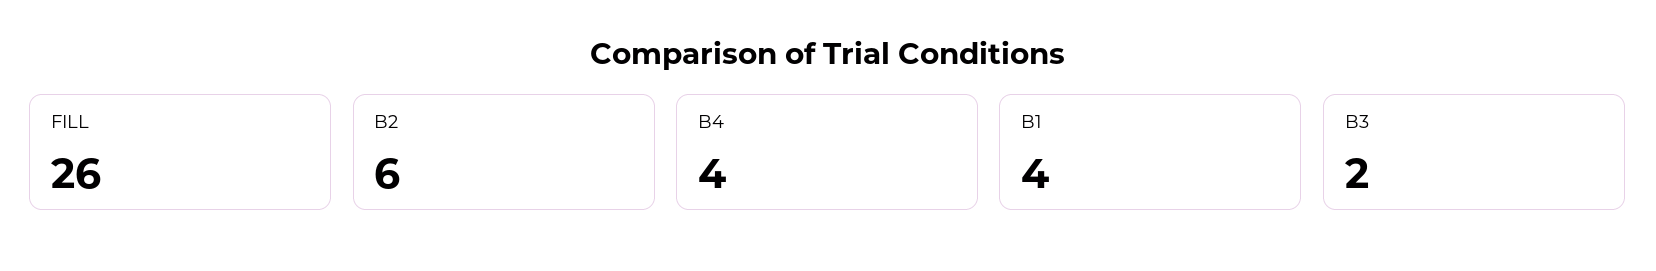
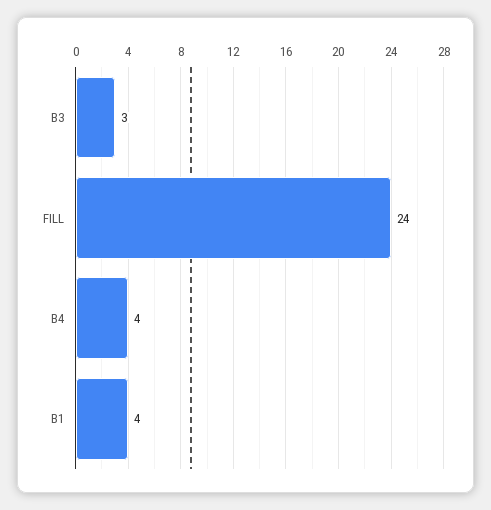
  {
-   "FILL": 26,
+   "FILL": 24,
-   "B2": 6,
    "B4": 4,
    "B1": 4,
-   "B3": 2
+   "B3": 3
  }

